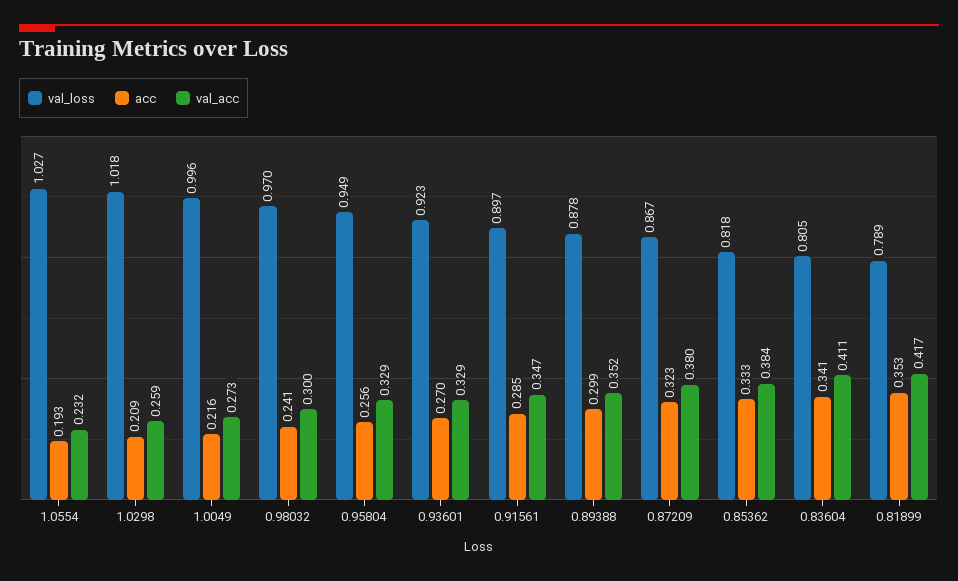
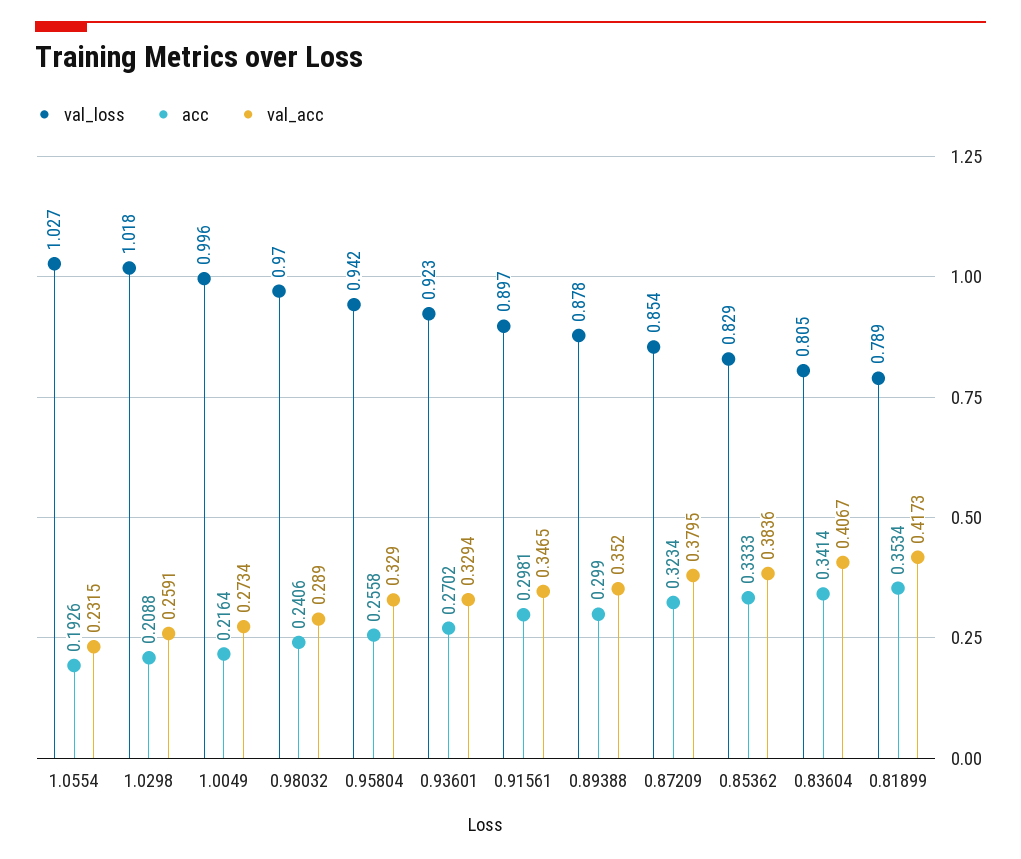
  {
    "val_loss": {
      "1.0554": 1.027,
      "1.0298": 1.018,
      "1.0049": 0.996,
      "0.98032": 0.97,
-     "0.95804": 0.949,
+     "0.95804": 0.942,
      "0.93601": 0.923,
      "0.91561": 0.897,
      "0.89388": 0.878,
-     "0.87209": 0.867,
+     "0.87209": 0.854,
-     "0.85362": 0.818,
+     "0.85362": 0.829,
      "0.83604": 0.805,
      "0.81899": 0.789
    },
    "acc": {
      "1.0554": 0.1926,
      "1.0298": 0.2088,
      "1.0049": 0.2164,
      "0.98032": 0.2406,
      "0.95804": 0.2558,
      "0.93601": 0.2702,
-     "0.91561": 0.285,
+     "0.91561": 0.2981,
      "0.89388": 0.299,
      "0.87209": 0.3234,
      "0.85362": 0.3333,
      "0.83604": 0.3414,
      "0.81899": 0.3534
    },
    "val_acc": {
      "1.0554": 0.2315,
      "1.0298": 0.2591,
      "1.0049": 0.2734,
-     "0.98032": 0.3,
+     "0.98032": 0.289,
      "0.95804": 0.329,
      "0.93601": 0.3294,
      "0.91561": 0.3465,
      "0.89388": 0.352,
      "0.87209": 0.3795,
      "0.85362": 0.3836,
-     "0.83604": 0.411,
+     "0.83604": 0.4067,
      "0.81899": 0.4173
    }
  }

